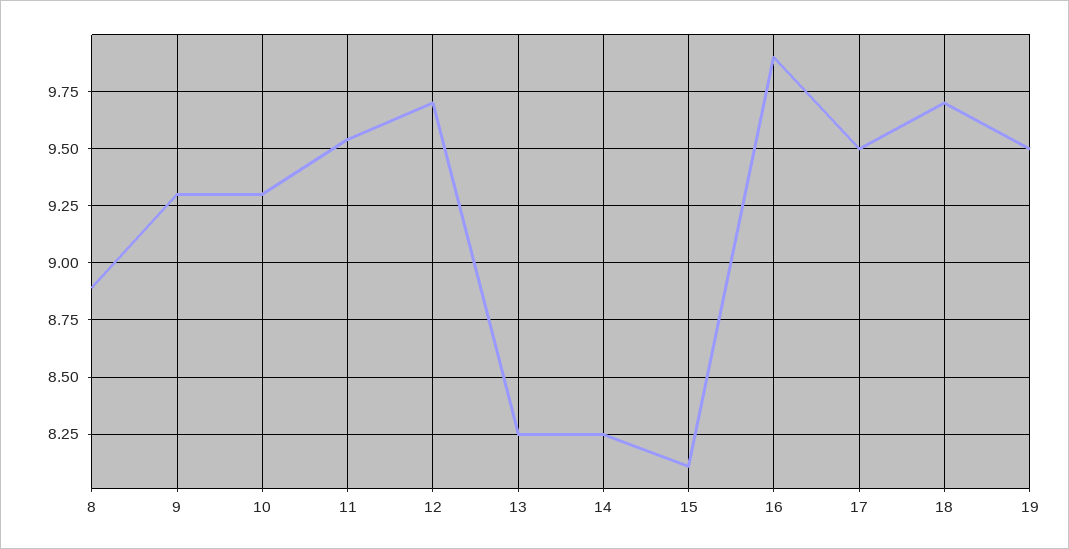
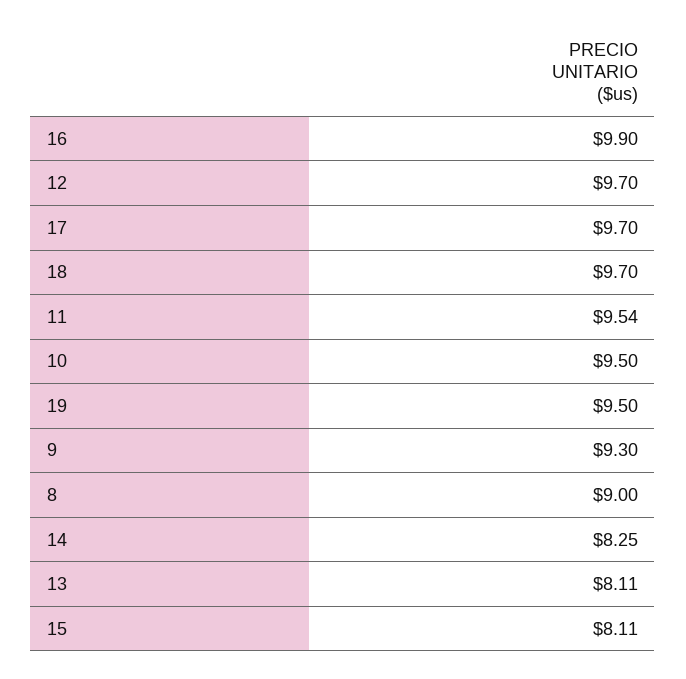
  {
-   "8": 8.9,
+   "8": 9,
    "9": 9.3,
-   "10": 9.3,
+   "10": 9.5,
    "11": 9.54,
    "12": 9.7,
-   "13": 8.25,
+   "13": 8.11,
    "14": 8.25,
    "15": 8.11,
    "16": 9.9,
-   "17": 9.5,
+   "17": 9.7,
    "18": 9.7,
    "19": 9.5
  }

